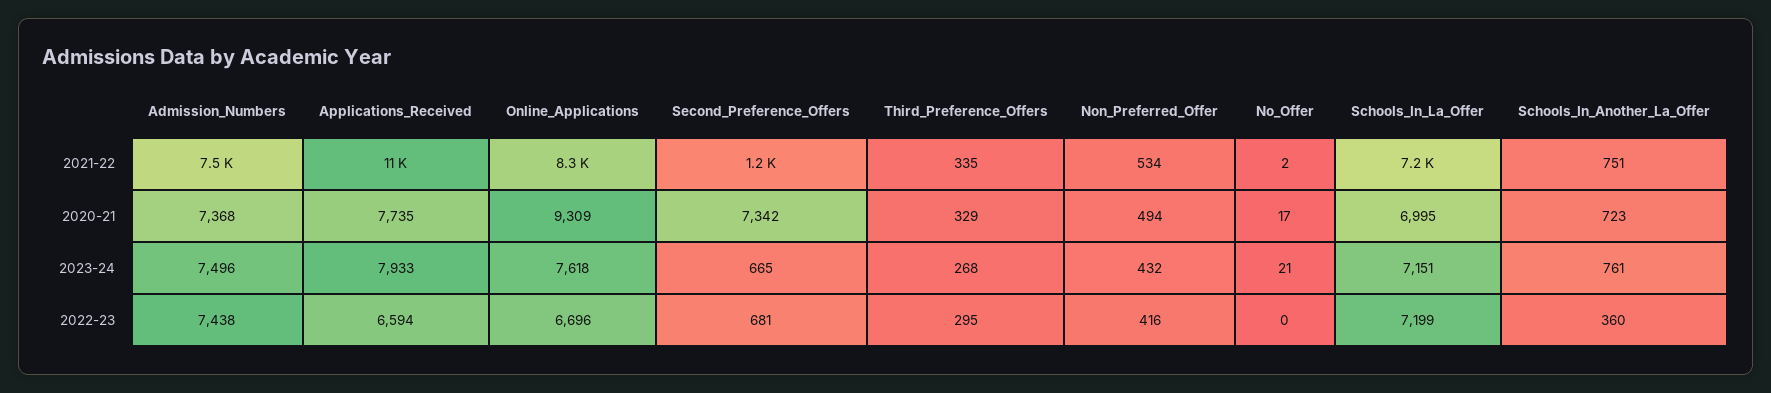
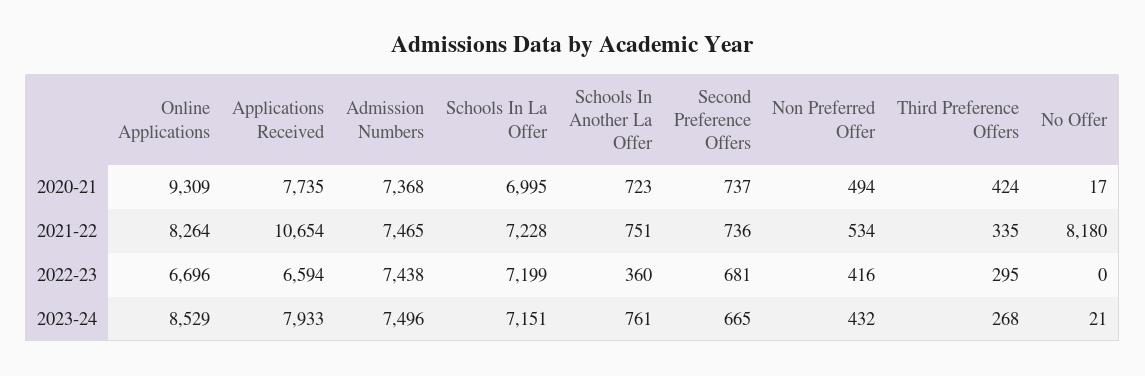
  {
    "Admission_Numbers": {
      "2021-22": 7465,
      "2020-21": 7368,
      "2023-24": 7496,
      "2022-23": 7438
    },
    "Applications_Received": {
      "2021-22": 10654,
      "2020-21": 7735,
      "2023-24": 7933,
      "2022-23": 6594
    },
    "Online_Applications": {
      "2021-22": 8264,
      "2020-21": 9309,
-     "2023-24": 7618,
+     "2023-24": 8529,
      "2022-23": 6696
    },
    "Second_Preference_Offers": {
-     "2021-22": 1200,
+     "2021-22": 736,
-     "2020-21": 7342,
+     "2020-21": 737,
      "2023-24": 665,
      "2022-23": 681
    },
    "Third_Preference_Offers": {
      "2021-22": 335,
-     "2020-21": 329,
+     "2020-21": 424,
      "2023-24": 268,
      "2022-23": 295
    },
    "Non_Preferred_Offer": {
      "2021-22": 534,
      "2020-21": 494,
      "2023-24": 432,
      "2022-23": 416
    },
    "No_Offer": {
-     "2021-22": 2,
+     "2021-22": 8180,
      "2020-21": 17,
      "2023-24": 21,
      "2022-23": 0
    },
    "Schools_In_La_Offer": {
      "2021-22": 7228,
      "2020-21": 6995,
      "2023-24": 7151,
      "2022-23": 7199
    },
    "Schools_In_Another_La_Offer": {
      "2021-22": 751,
      "2020-21": 723,
      "2023-24": 761,
      "2022-23": 360
    }
  }

